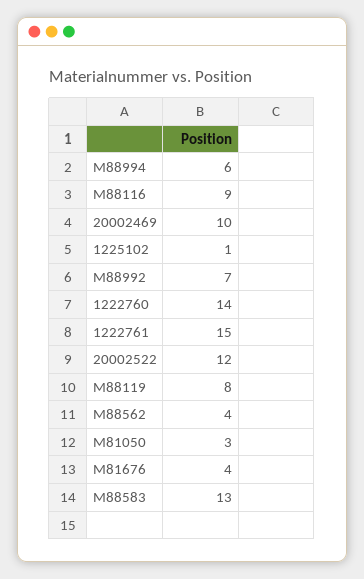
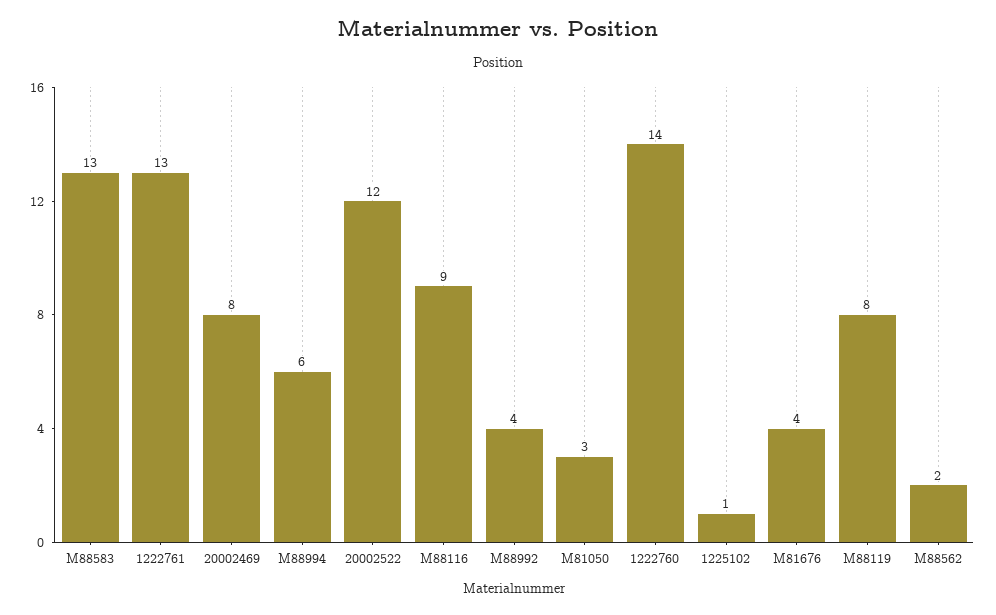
  {
    "M88994": 6,
    "M88116": 9,
-   "20002469": 10,
+   "20002469": 8,
    "1225102": 1,
-   "M88992": 7,
+   "M88992": 4,
    "1222760": 14,
-   "1222761": 15,
+   "1222761": 13,
    "20002522": 12,
    "M88119": 8,
-   "M88562": 4,
+   "M88562": 2,
    "M81050": 3,
    "M81676": 4,
    "M88583": 13
  }

